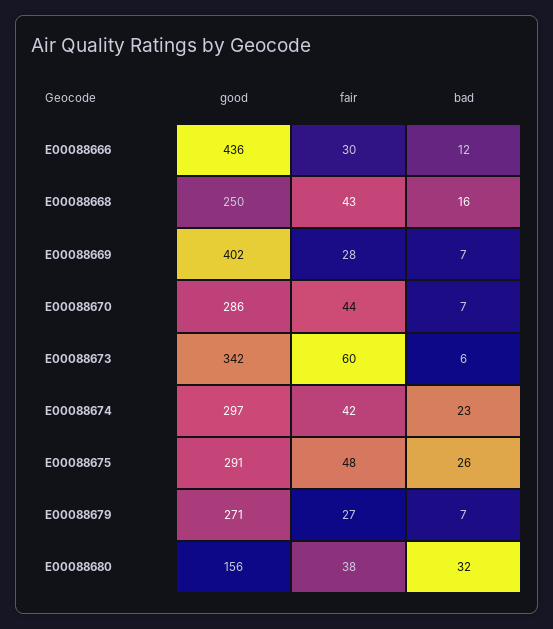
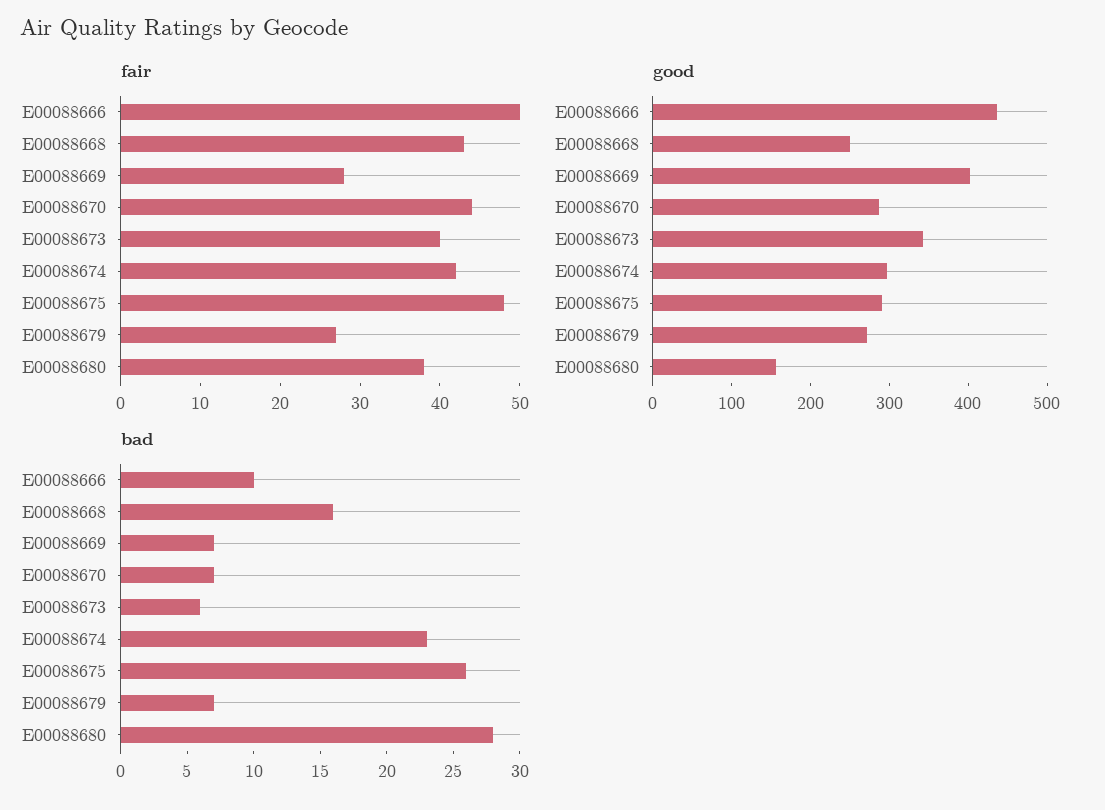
  {
    "good": {
      "E00088666": 436,
      "E00088668": 250,
      "E00088669": 402,
      "E00088670": 286,
      "E00088673": 342,
      "E00088674": 297,
      "E00088675": 291,
      "E00088679": 271,
      "E00088680": 156
    },
    "fair": {
-     "E00088666": 30,
+     "E00088666": 50,
      "E00088668": 43,
      "E00088669": 28,
      "E00088670": 44,
-     "E00088673": 60,
+     "E00088673": 40,
      "E00088674": 42,
      "E00088675": 48,
      "E00088679": 27,
      "E00088680": 38
    },
    "bad": {
-     "E00088666": 12,
+     "E00088666": 10,
      "E00088668": 16,
      "E00088669": 7,
      "E00088670": 7,
      "E00088673": 6,
      "E00088674": 23,
      "E00088675": 26,
      "E00088679": 7,
-     "E00088680": 32
+     "E00088680": 28
    }
  }

